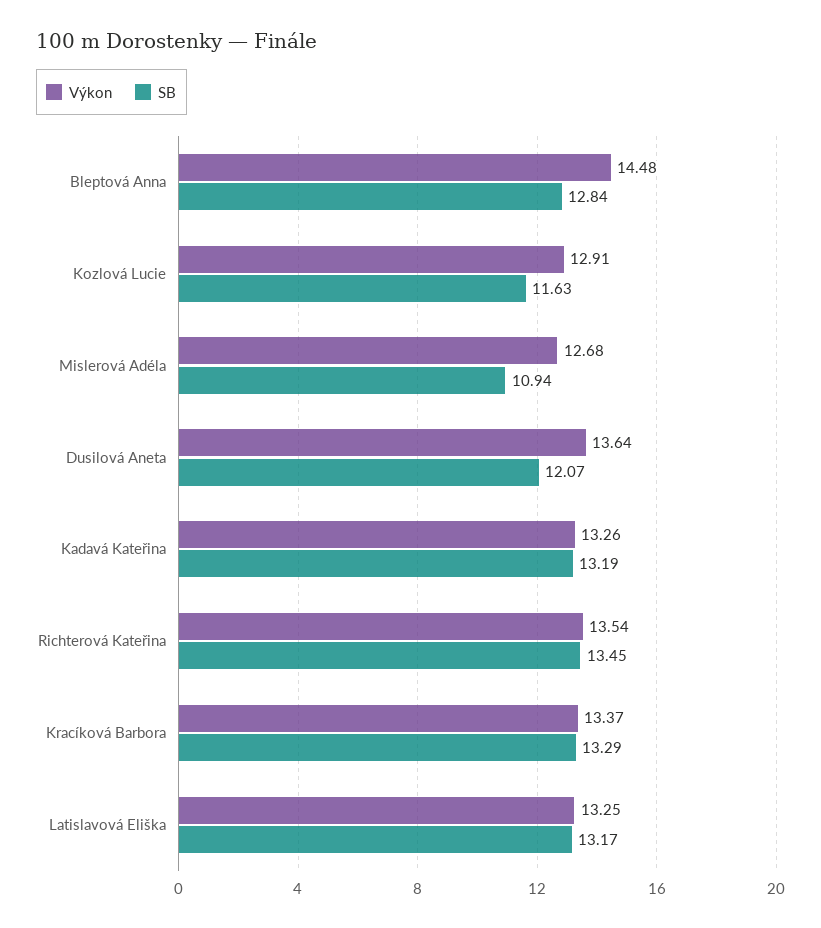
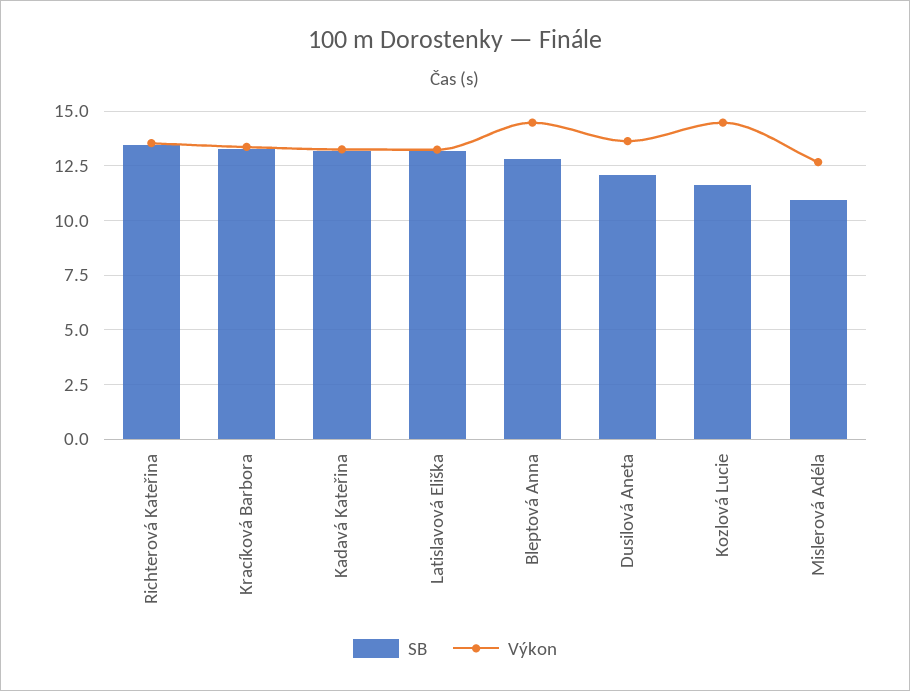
  {
    "Výkon": {
      "Bleptová Anna": 14.48,
-     "Kozlová Lucie": 12.91,
+     "Kozlová Lucie": 14.5,
      "Mislerová Adéla": 12.68,
      "Dusilová Aneta": 13.64,
      "Kadavá Kateřina": 13.26,
      "Richterová Kateřina": 13.54,
      "Kracíková Barbora": 13.37,
      "Latislavová Eliška": 13.25
    },
    "SB": {
      "Bleptová Anna": 12.84,
      "Kozlová Lucie": 11.63,
      "Mislerová Adéla": 10.94,
      "Dusilová Aneta": 12.07,
      "Kadavá Kateřina": 13.19,
      "Richterová Kateřina": 13.45,
      "Kracíková Barbora": 13.29,
      "Latislavová Eliška": 13.17
    }
  }

